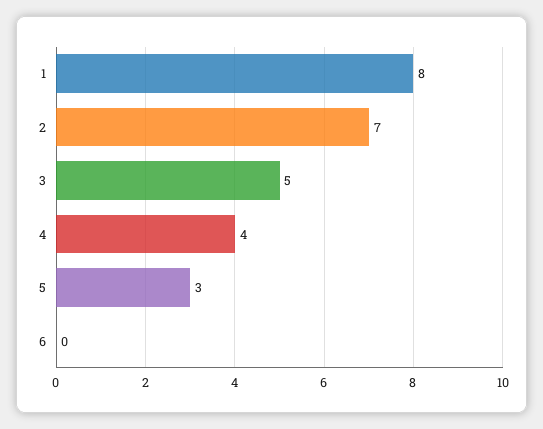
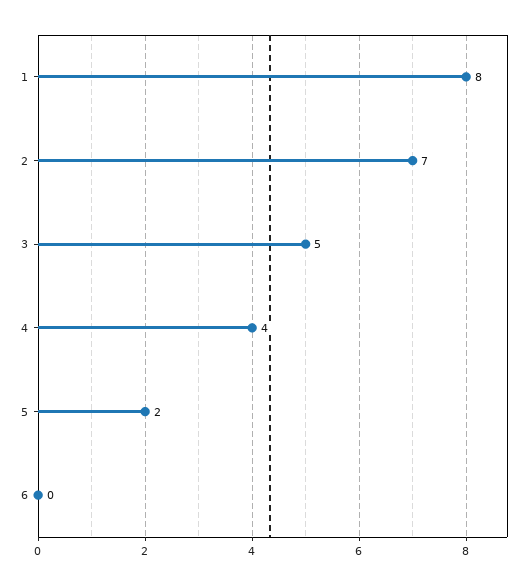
  {
    "1": 8,
    "2": 7,
    "3": 5,
    "4": 4,
-   "5": 3,
+   "5": 2,
    "6": 0
  }

